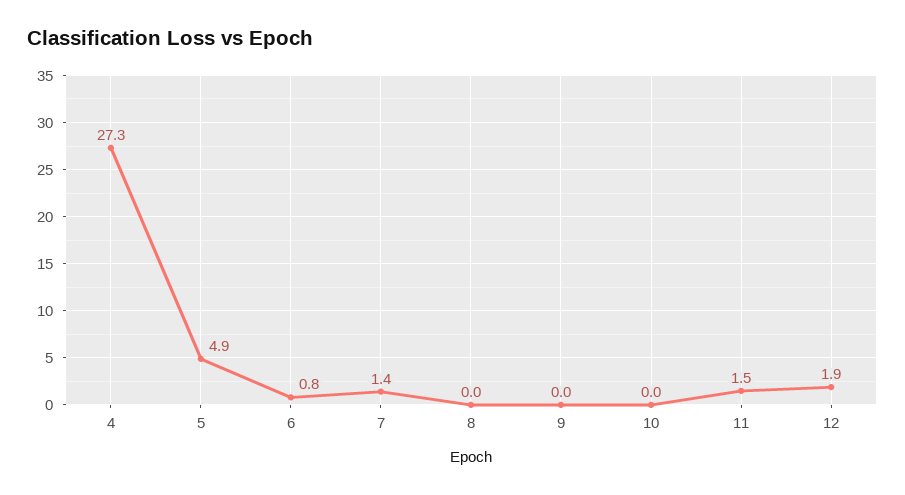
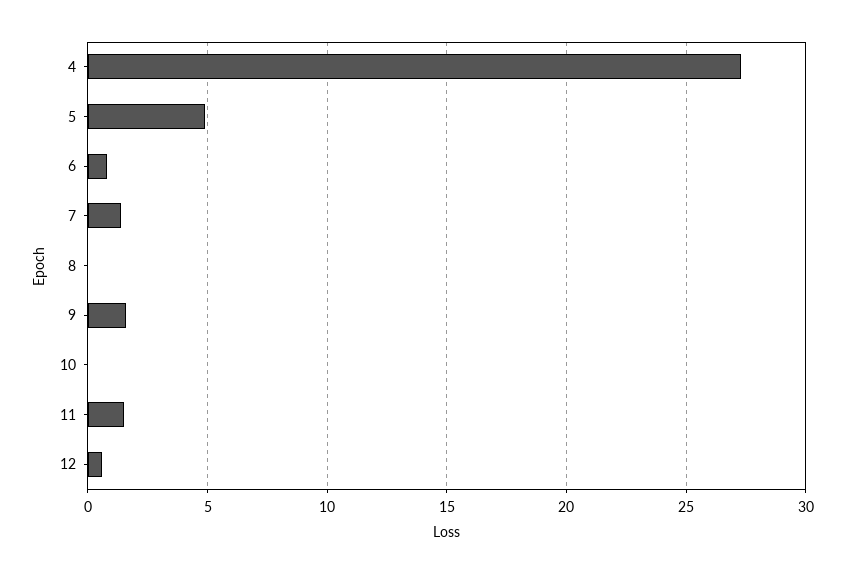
  {
    "4": 27.3,
    "5": 4.9,
    "6": 0.8,
    "7": 1.4,
    "8": 0,
-   "9": 0,
+   "9": 1.5,
    "10": 0,
    "11": 1.5,
-   "12": 1.9
+   "12": 0.5
  }

